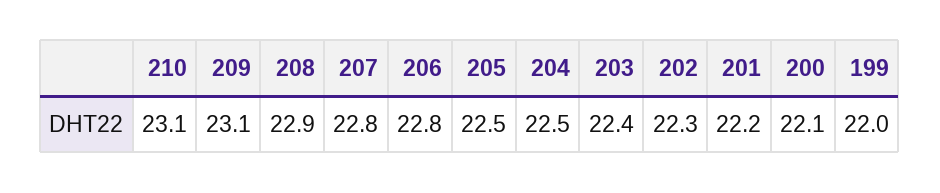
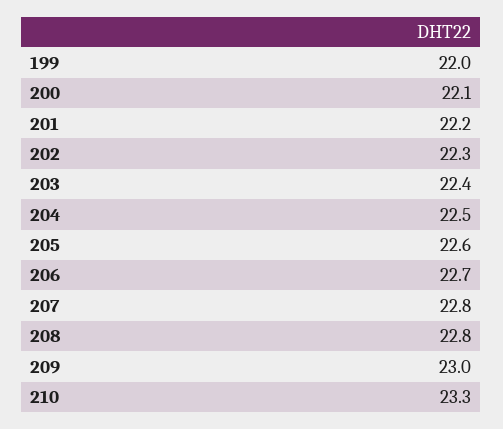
  {
-   "210": 23.1,
+   "210": 23.3,
-   "209": 23.1,
+   "209": 23,
-   "208": 22.9,
+   "208": 22.8,
    "207": 22.8,
-   "206": 22.8,
+   "206": 22.7,
-   "205": 22.5,
+   "205": 22.6,
    "204": 22.5,
    "203": 22.4,
    "202": 22.3,
    "201": 22.2,
    "200": 22.1,
    "199": 22
  }

